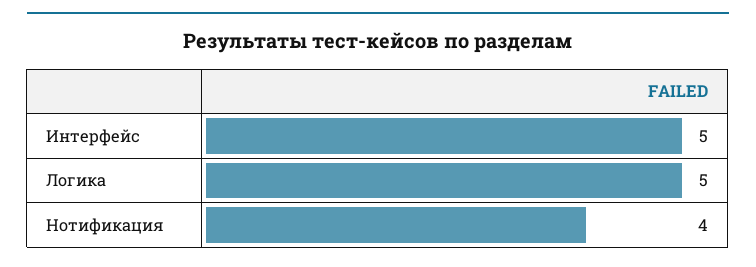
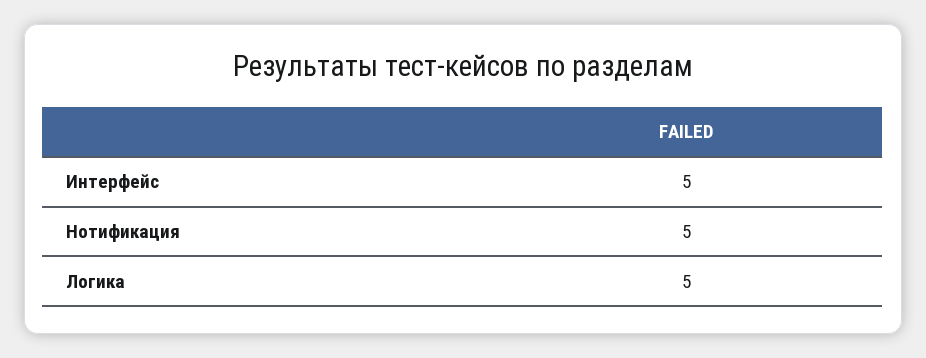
  {
    "Интерфейс": 5,
    "Логика": 5,
-   "Нотификация": 4
+   "Нотификация": 5
  }

